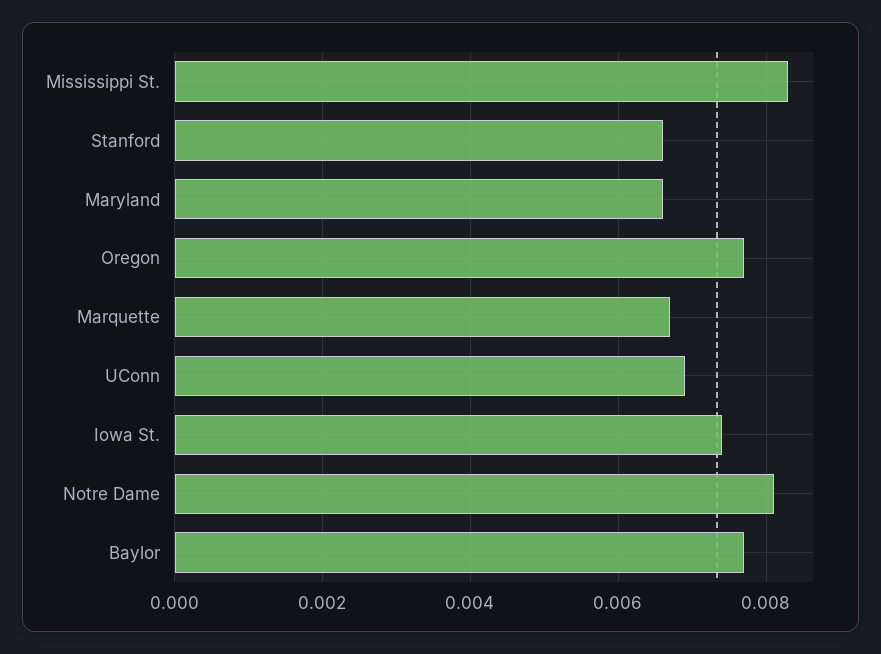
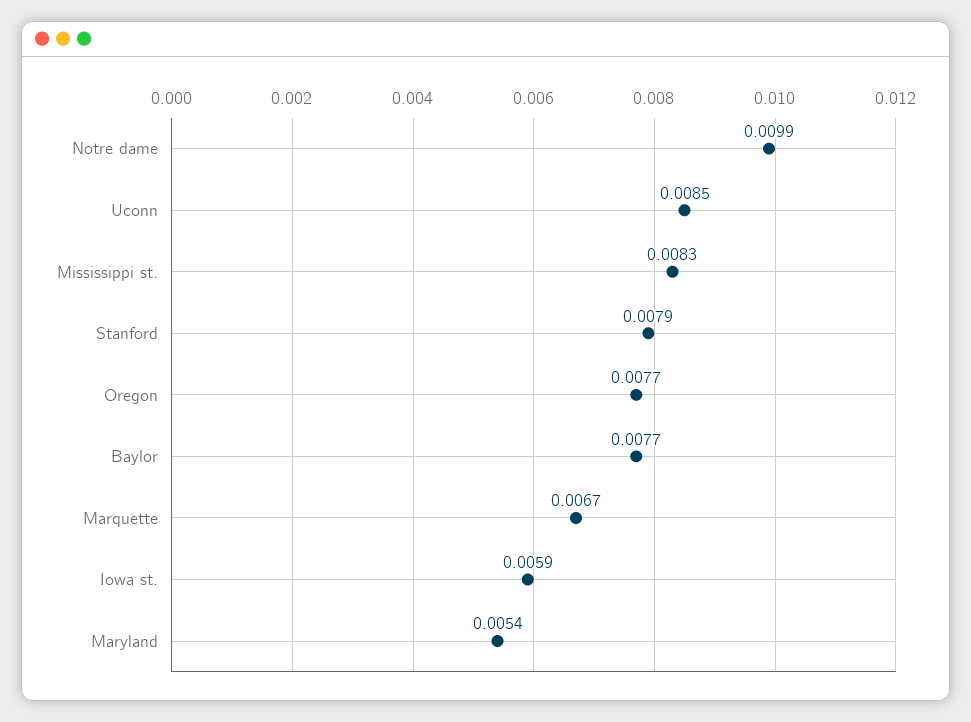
  {
    "Mississippi St.": 0.0083,
-   "Stanford": 0.0065,
+   "Stanford": 0.0079,
-   "Maryland": 0.0065,
+   "Maryland": 0.0054,
    "Oregon": 0.0077,
    "Marquette": 0.0067,
-   "UConn": 0.007,
+   "UConn": 0.0085,
-   "Iowa St.": 0.0075,
+   "Iowa St.": 0.0059,
-   "Notre Dame": 0.008,
+   "Notre Dame": 0.0099,
    "Baylor": 0.0077
  }

